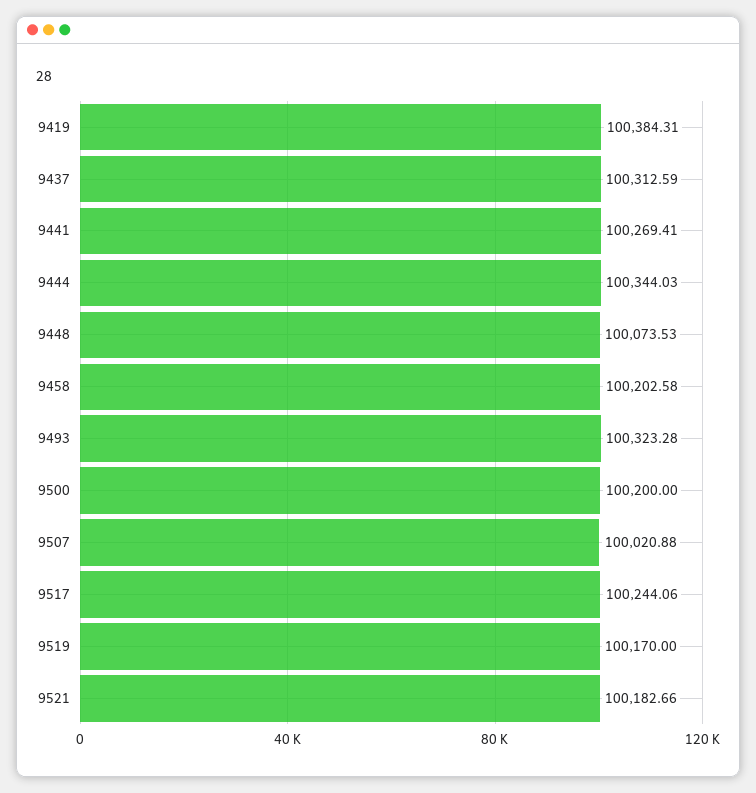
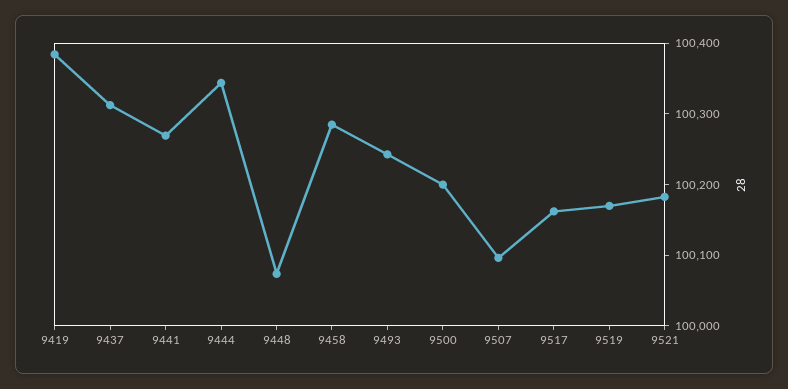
  {
    "9419": 100384.31,
    "9437": 100312.59,
    "9441": 100269.41,
    "9444": 100344.03,
    "9448": 100073.53,
-   "9458": 100202.58,
+   "9458": 100280,
-   "9493": 100323.28,
+   "9493": 100240,
    "9500": 100200,
-   "9507": 100020.88,
+   "9507": 100100,
-   "9517": 100244.06,
+   "9517": 100160,
    "9519": 100170,
    "9521": 100182.66
  }

